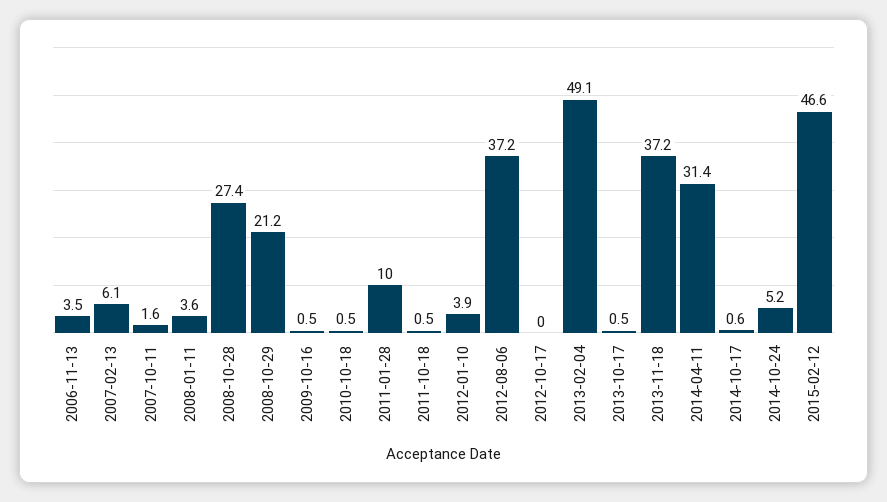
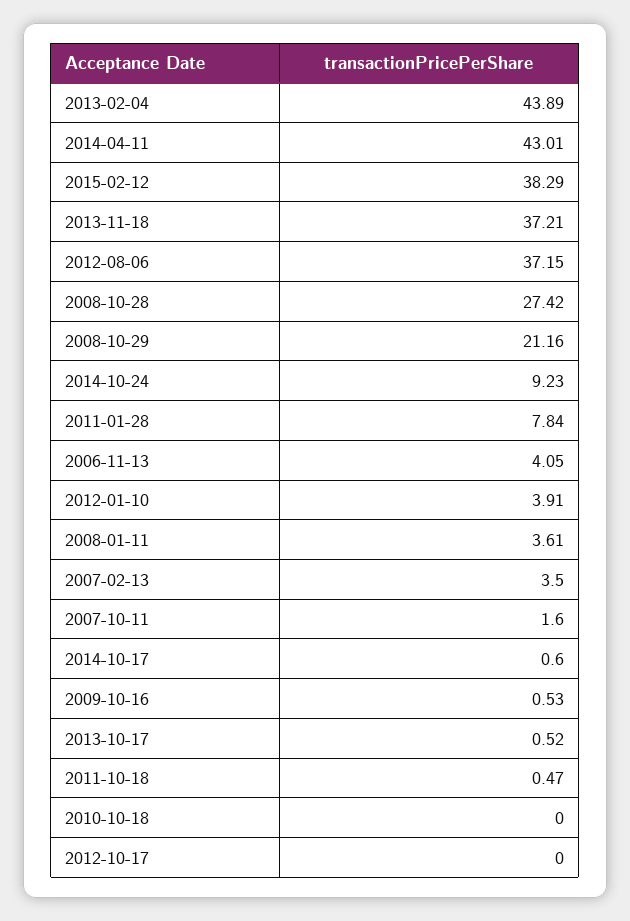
  {
-   "2006-11-13": 3.5,
+   "2006-11-13": 4.05,
-   "2007-02-13": 6.1,
+   "2007-02-13": 3.5,
    "2007-10-11": 1.6,
    "2008-01-11": 3.61,
    "2008-10-28": 27.42,
    "2008-10-29": 21.16,
    "2009-10-16": 0.53,
-   "2010-10-18": 0.5,
+   "2010-10-18": 0,
-   "2011-01-28": 10,
+   "2011-01-28": 7.84,
    "2011-10-18": 0.47,
    "2012-01-10": 3.91,
    "2012-08-06": 37.15,
    "2012-10-17": 0,
-   "2013-02-04": 49.1,
+   "2013-02-04": 43.89,
    "2013-10-17": 0.52,
    "2013-11-18": 37.21,
-   "2014-04-11": 31.4,
+   "2014-04-11": 43.01,
    "2014-10-17": 0.6,
-   "2014-10-24": 5.2,
+   "2014-10-24": 9.23,
-   "2015-02-12": 46.6
+   "2015-02-12": 38.29
  }

